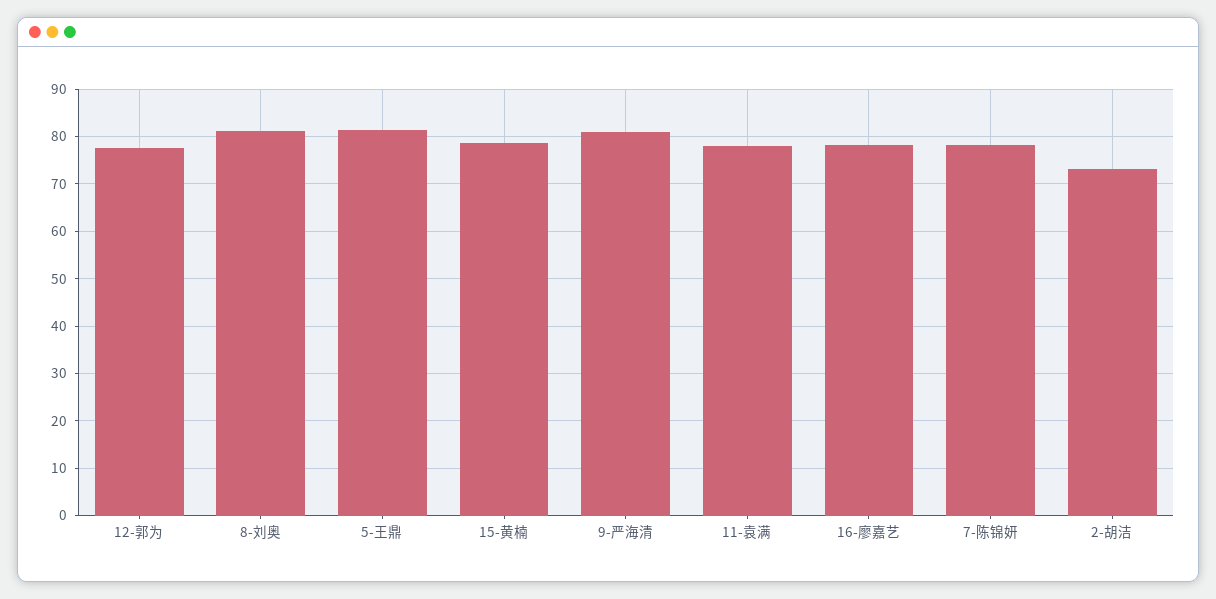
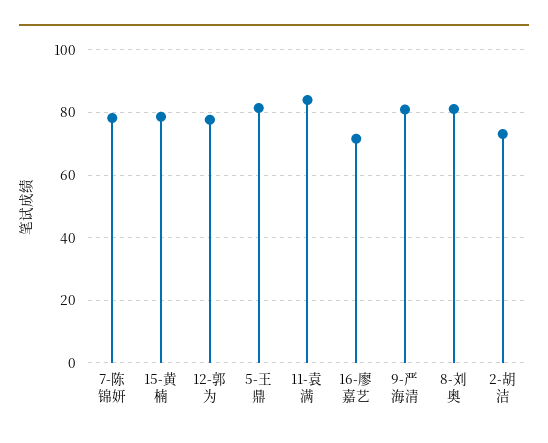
  {
    "12-郭为": 78,
    "8-刘奥": 82,
    "5-王鼎": 82,
    "15-黄楠": 78,
    "9-严海清": 80,
-   "11-袁满": 78,
+   "11-袁满": 84,
-   "16-廖嘉艺": 78,
+   "16-廖嘉艺": 72,
    "7-陈锦妍": 78,
    "2-胡洁": 74
  }

